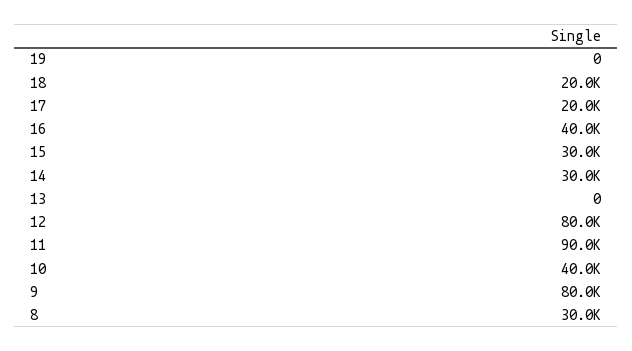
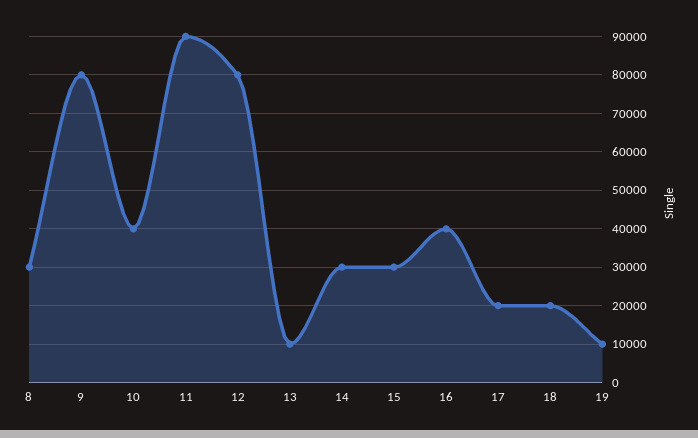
  {
-   "19": 0,
+   "19": 10000,
    "18": 20000,
    "17": 20000,
    "16": 40000,
    "15": 30000,
    "14": 30000,
-   "13": 0,
+   "13": 10000,
    "12": 80000,
    "11": 90000,
    "10": 40000,
    "9": 80000,
    "8": 30000
  }

